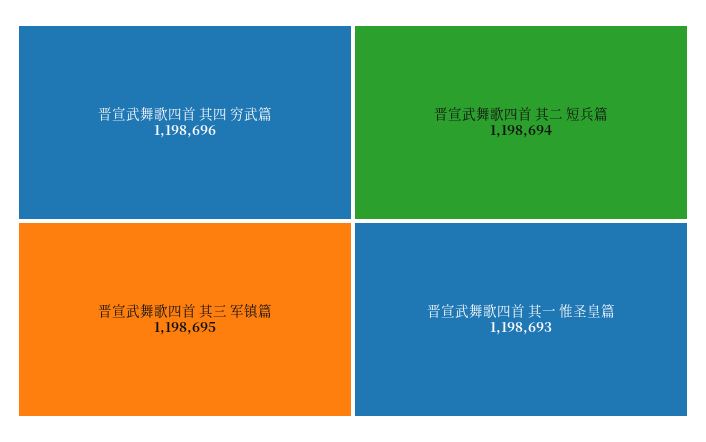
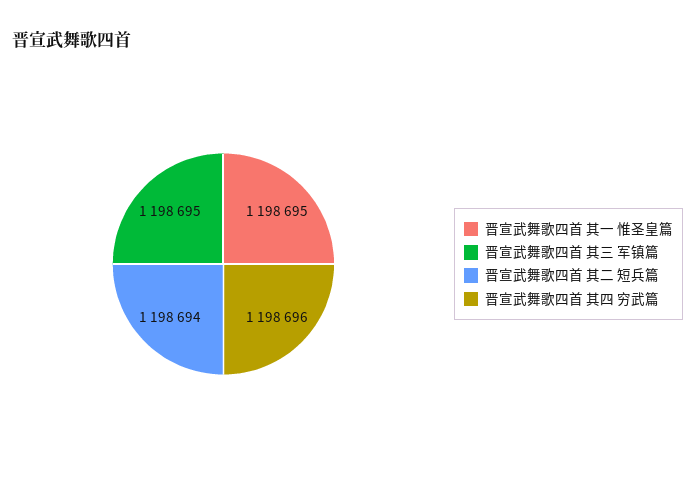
  {
    "晋宣武舞歌四首 其四 穷武篇": 1198696,
    "晋宣武舞歌四首 其三 军镇篇": 1198695,
    "晋宣武舞歌四首 其二 短兵篇": 1198694,
-   "晋宣武舞歌四首 其一 惟圣皇篇": 1198693
+   "晋宣武舞歌四首 其一 惟圣皇篇": 1198695
  }

